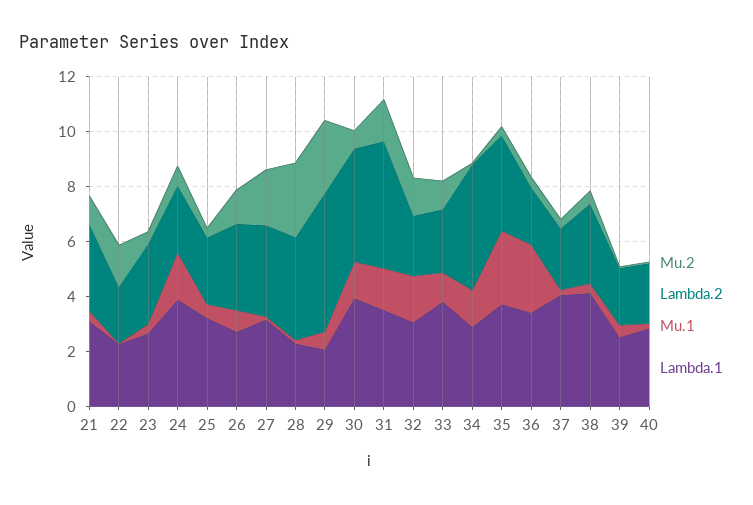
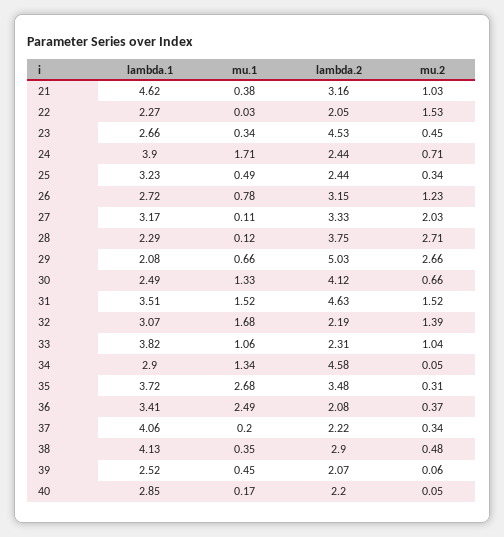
  {
    "Mu.2": {
      "21": 1.03,
      "22": 1.53,
      "23": 0.45,
      "24": 0.71,
      "25": 0.34,
      "26": 1.23,
      "27": 2.03,
      "28": 2.71,
      "29": 2.66,
      "30": 0.66,
      "31": 1.52,
      "32": 1.39,
      "33": 1.04,
      "34": 0.05,
      "35": 0.31,
      "36": 0.37,
      "37": 0.34,
      "38": 0.48,
      "39": 0.06,
      "40": 0.05
    },
    "Lambda.2": {
      "21": 3.16,
      "22": 2.05,
-     "23": 3,
+     "23": 4.53,
      "24": 2.44,
      "25": 2.44,
      "26": 3.15,
      "27": 3.33,
      "28": 3.75,
      "29": 5.03,
      "30": 4.12,
      "31": 4.63,
      "32": 2.19,
      "33": 2.31,
      "34": 4.58,
      "35": 3.48,
      "36": 2.08,
      "37": 2.22,
      "38": 2.9,
      "39": 2.07,
      "40": 2.2
    },
    "Mu.1": {
      "21": 0.38,
      "22": 0.03,
      "23": 0.34,
      "24": 1.71,
      "25": 0.49,
      "26": 0.78,
      "27": 0.11,
      "28": 0.12,
      "29": 0.66,
      "30": 1.33,
      "31": 1.52,
      "32": 1.68,
      "33": 1.06,
      "34": 1.34,
      "35": 2.68,
      "36": 2.49,
      "37": 0.2,
      "38": 0.35,
      "39": 0.45,
      "40": 0.17
    },
    "Lambda.1": {
-     "21": 3,
+     "21": 4.62,
      "22": 2.27,
      "23": 2.66,
      "24": 3.9,
      "25": 3.23,
      "26": 2.72,
      "27": 3.17,
      "28": 2.29,
      "29": 2.08,
-     "30": 4,
+     "30": 2.49,
      "31": 3.51,
      "32": 3.07,
      "33": 3.82,
      "34": 2.9,
      "35": 3.72,
      "36": 3.41,
      "37": 4.06,
      "38": 4.13,
      "39": 2.52,
      "40": 2.85
    }
  }

